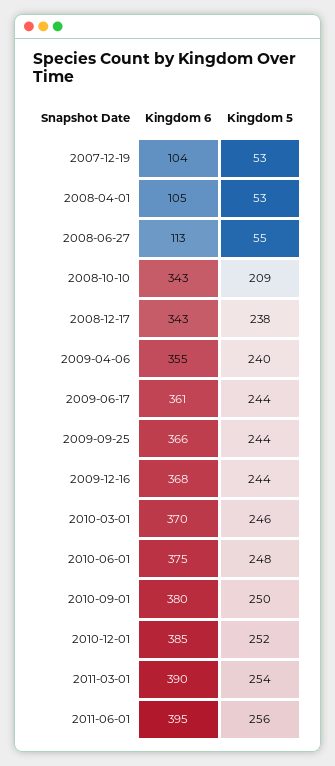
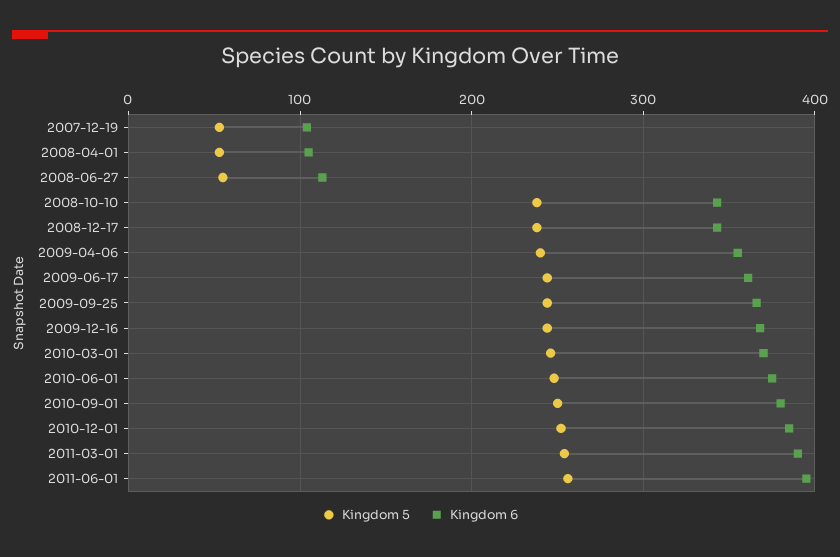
  {
    "Kingdom 6": {
      "2007-12-19": 104,
      "2008-04-01": 105,
      "2008-06-27": 113,
      "2008-10-10": 343,
      "2008-12-17": 343,
      "2009-04-06": 355,
      "2009-06-17": 361,
      "2009-09-25": 366,
      "2009-12-16": 368,
      "2010-03-01": 370,
      "2010-06-01": 375,
      "2010-09-01": 380,
      "2010-12-01": 385,
      "2011-03-01": 390,
      "2011-06-01": 395
    },
    "Kingdom 5": {
      "2007-12-19": 53,
      "2008-04-01": 53,
      "2008-06-27": 55,
-     "2008-10-10": 209,
+     "2008-10-10": 240,
      "2008-12-17": 238,
      "2009-04-06": 240,
      "2009-06-17": 244,
      "2009-09-25": 244,
      "2009-12-16": 244,
      "2010-03-01": 246,
      "2010-06-01": 248,
      "2010-09-01": 250,
      "2010-12-01": 252,
      "2011-03-01": 254,
      "2011-06-01": 256
    }
  }

